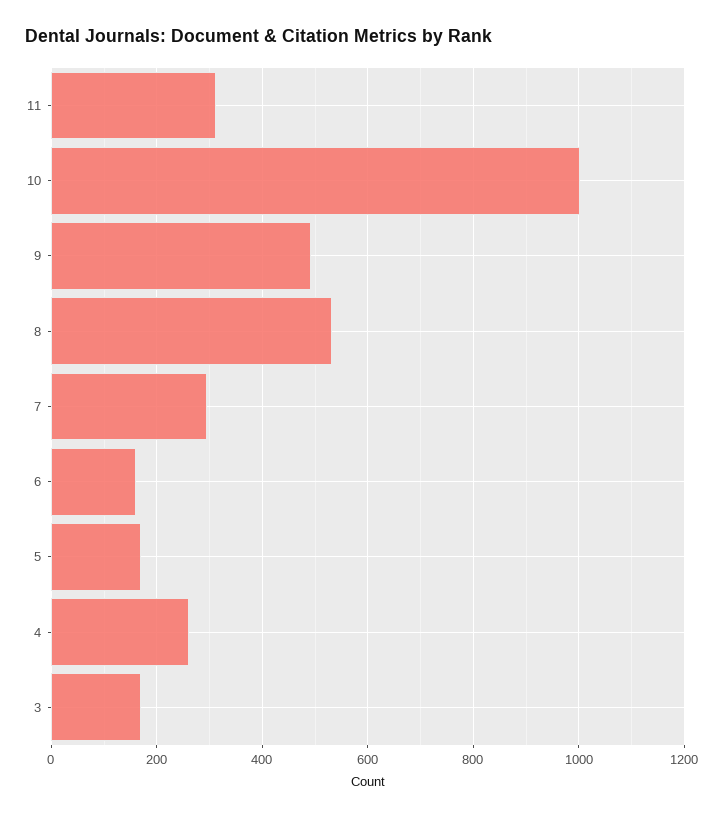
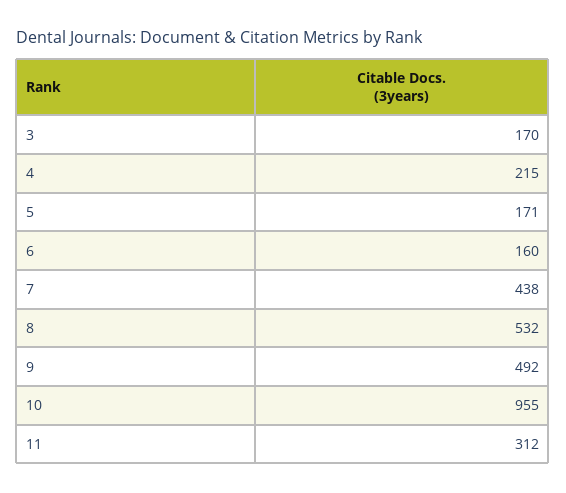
  {
    "11": 312,
-   "10": 1000,
+   "10": 955,
    "9": 492,
    "8": 532,
-   "7": 300,
+   "7": 438,
    "6": 160,
    "5": 171,
-   "4": 260,
+   "4": 215,
    "3": 170
  }

